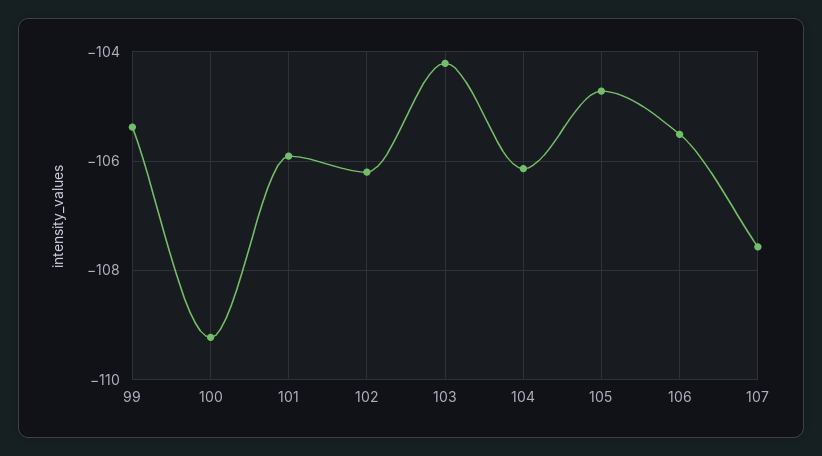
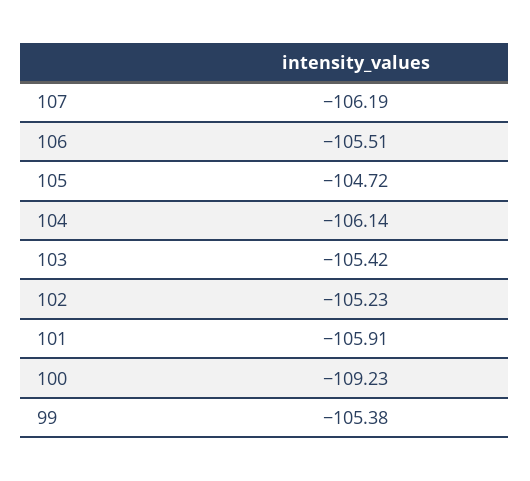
  {
    "99": -105.38,
    "100": -109.23,
    "101": -105.91,
-   "102": -106.2,
+   "102": -105.23,
-   "103": -104.2,
+   "103": -105.42,
    "104": -106.14,
    "105": -104.72,
    "106": -105.51,
-   "107": -107.6
+   "107": -106.19
  }

